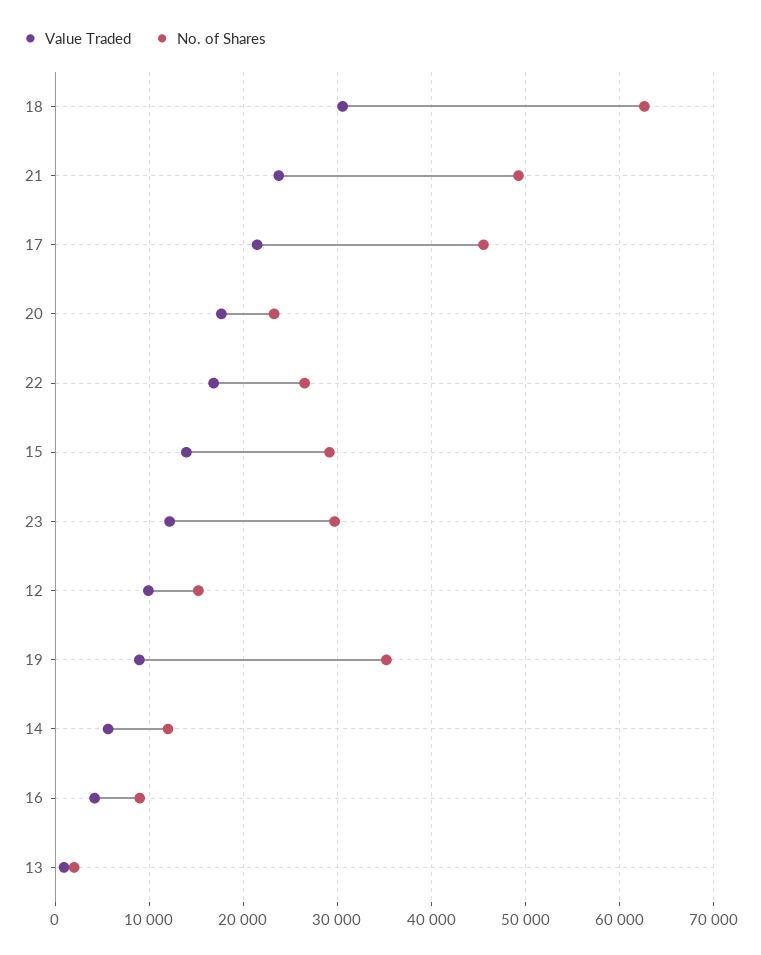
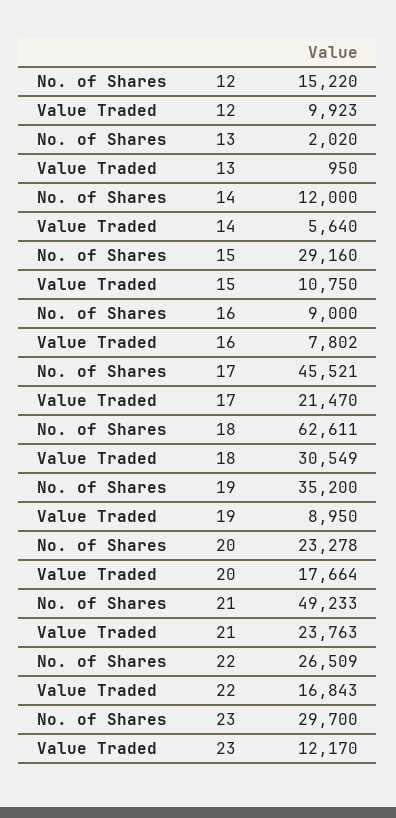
  {
    "Value Traded": {
      "18": 30549,
      "21": 23763,
      "17": 21470,
      "20": 17664,
      "22": 16843,
-     "15": 14000,
+     "15": 10750,
      "23": 12170,
      "12": 9923,
      "19": 8950,
      "14": 5640,
-     "16": 4000,
+     "16": 7802,
      "13": 950
    },
    "No. of Shares": {
      "18": 62611,
      "21": 49233,
      "17": 45521,
      "20": 23278,
      "22": 26509,
      "15": 29160,
      "23": 29700,
      "12": 15220,
      "19": 35200,
      "14": 12000,
      "16": 9000,
      "13": 2020
    }
  }

